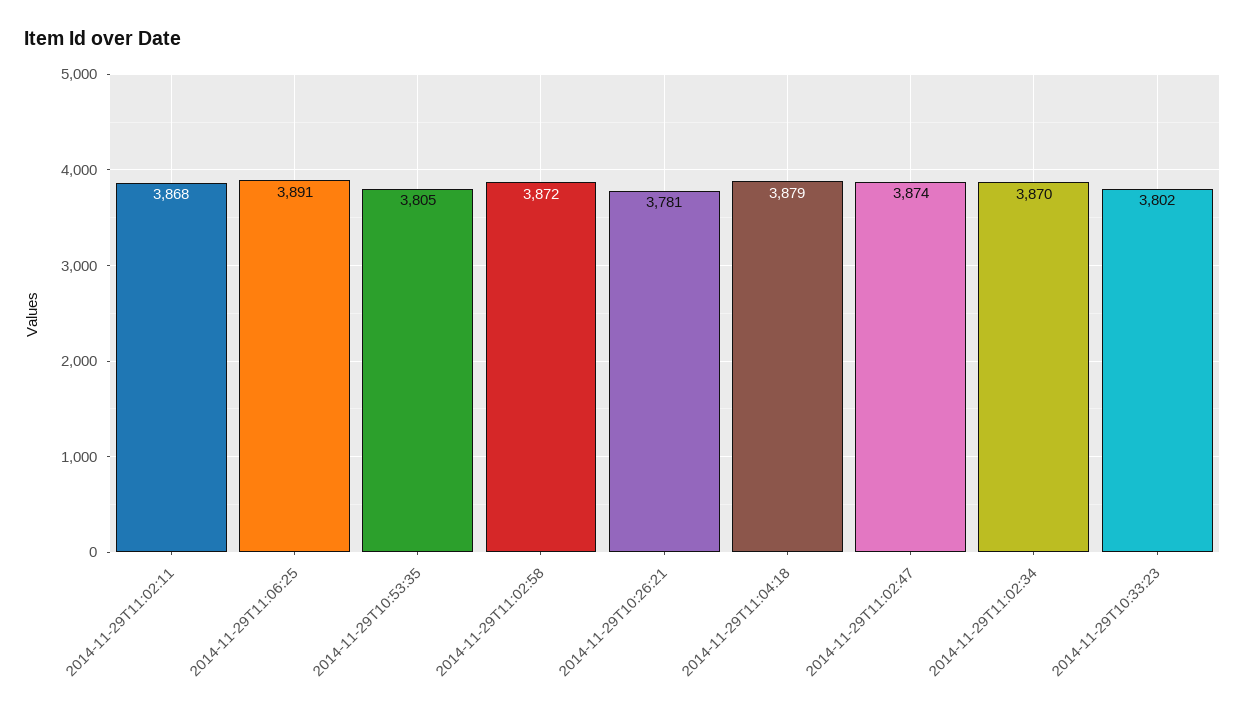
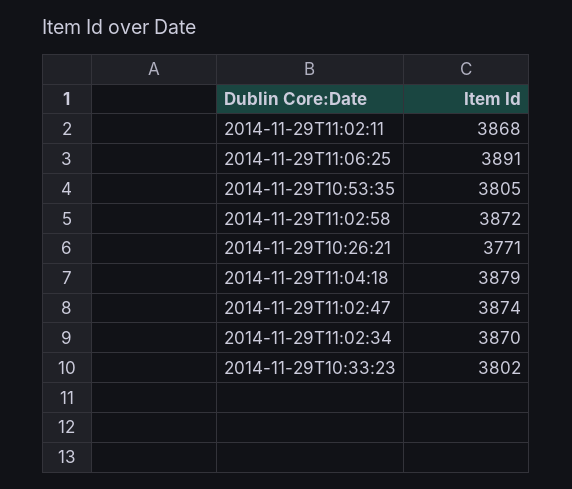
  {
    "2014-11-29T11:02:11": 3868,
    "2014-11-29T11:06:25": 3891,
    "2014-11-29T10:53:35": 3805,
    "2014-11-29T11:02:58": 3872,
-   "2014-11-29T10:26:21": 3781,
+   "2014-11-29T10:26:21": 3771,
    "2014-11-29T11:04:18": 3879,
    "2014-11-29T11:02:47": 3874,
    "2014-11-29T11:02:34": 3870,
    "2014-11-29T10:33:23": 3802
  }

